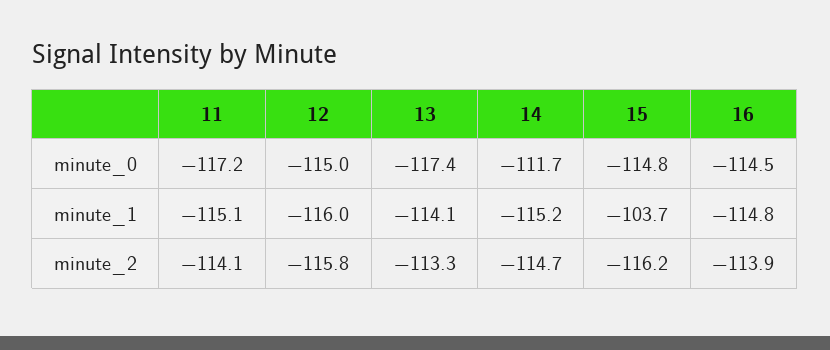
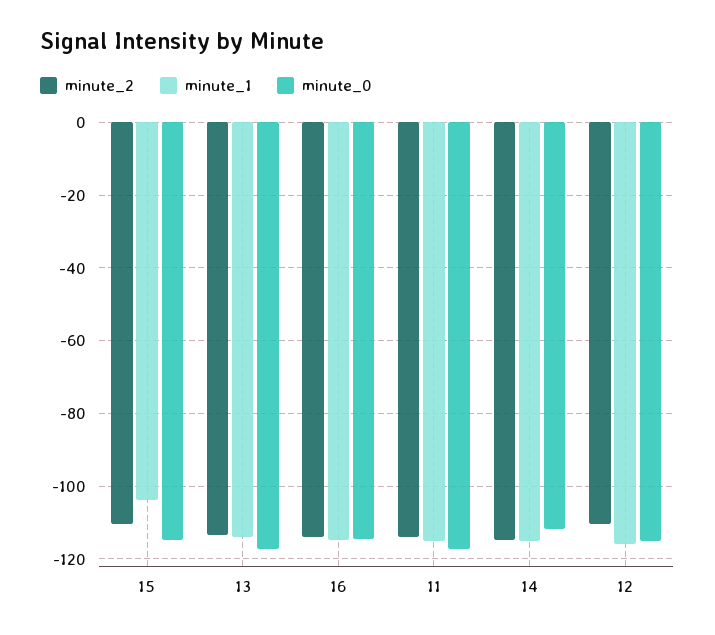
  {
    "minute_0": {
      "11": -117.2,
      "12": -115,
      "13": -117.4,
      "14": -111.7,
      "15": -114.8,
      "16": -114.5
    },
    "minute_1": {
      "11": -115.1,
      "12": -116,
      "13": -114.1,
      "14": -115.2,
      "15": -103.7,
      "16": -114.8
    },
    "minute_2": {
      "11": -114.1,
-     "12": -115.8,
+     "12": -110,
      "13": -113.3,
      "14": -114.7,
-     "15": -116.2,
+     "15": -110,
      "16": -113.9
    }
  }

